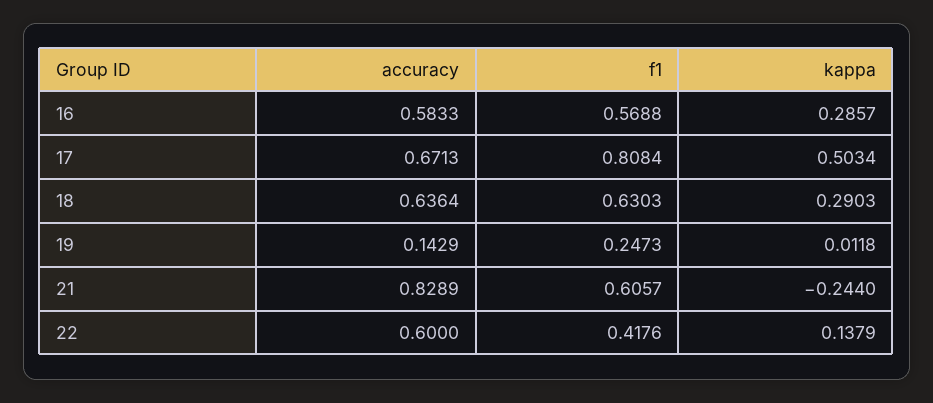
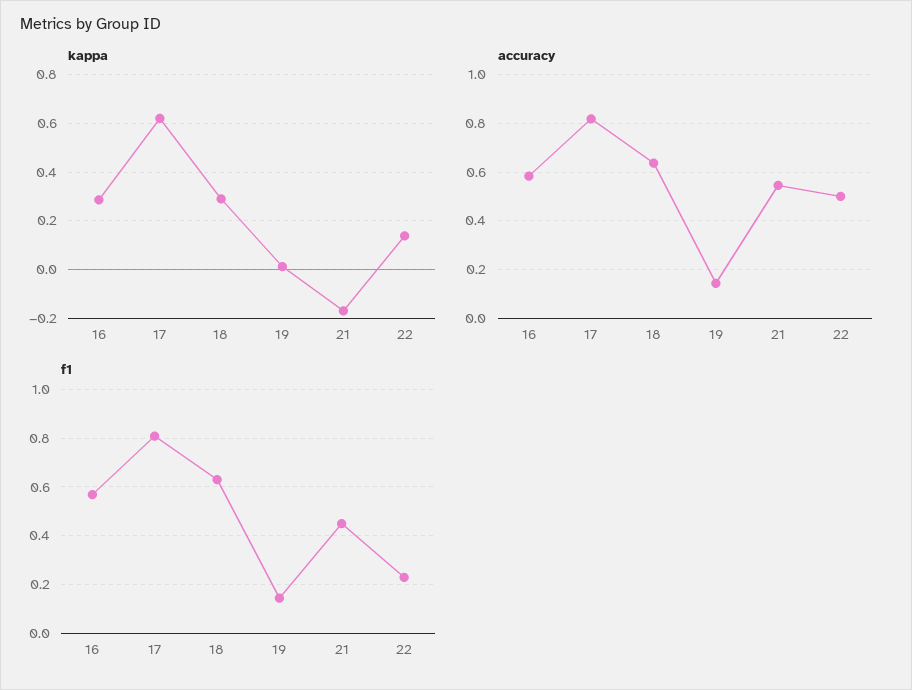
  {
    "accuracy": {
      "16": 0.5833,
-     "17": 0.6713,
+     "17": 0.825,
      "18": 0.6364,
      "19": 0.1429,
-     "21": 0.8289,
+     "21": 0.55,
-     "22": 0.6
+     "22": 0.5
    },
    "f1": {
      "16": 0.5688,
      "17": 0.8084,
      "18": 0.6303,
-     "19": 0.2473,
+     "19": 0.15,
-     "21": 0.6057,
+     "21": 0.45,
-     "22": 0.4176
+     "22": 0.225
    },
    "kappa": {
      "16": 0.2857,
-     "17": 0.5034,
+     "17": 0.625,
      "18": 0.2903,
      "19": 0.0118,
-     "21": -0.244,
+     "21": -0.175,
      "22": 0.1379
    }
  }

